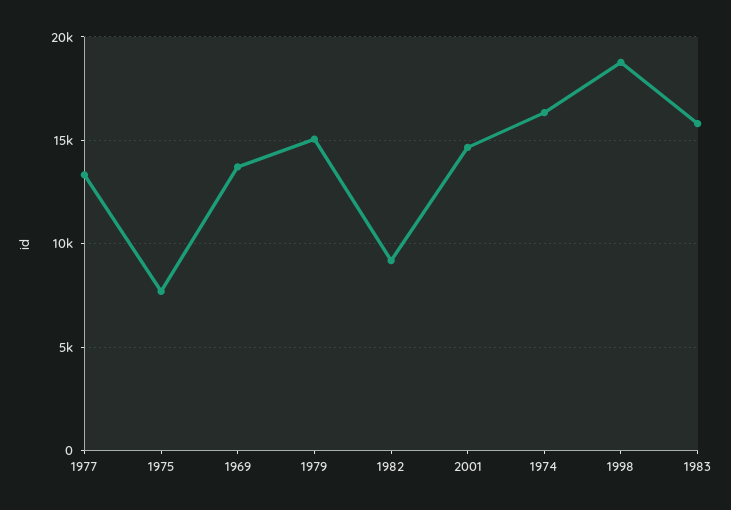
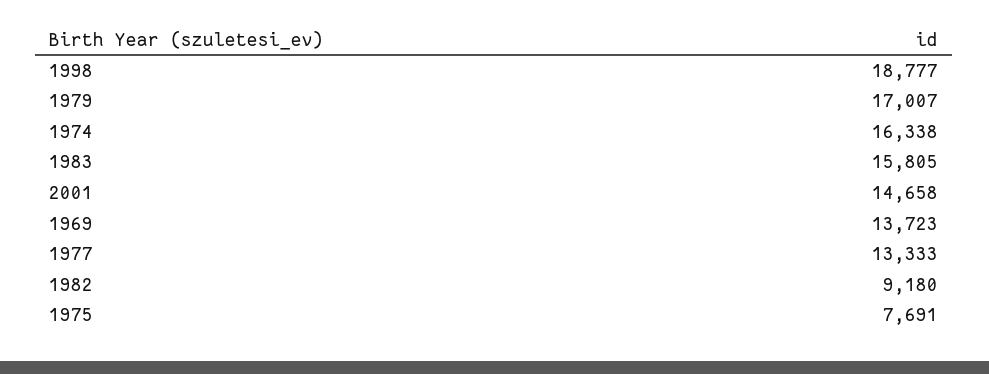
  {
    "1977": 13333,
    "1975": 7691,
    "1969": 13723,
-   "1979": 15000,
+   "1979": 17007,
    "1982": 9180,
    "2001": 14658,
    "1974": 16338,
    "1998": 18777,
    "1983": 15805
  }

